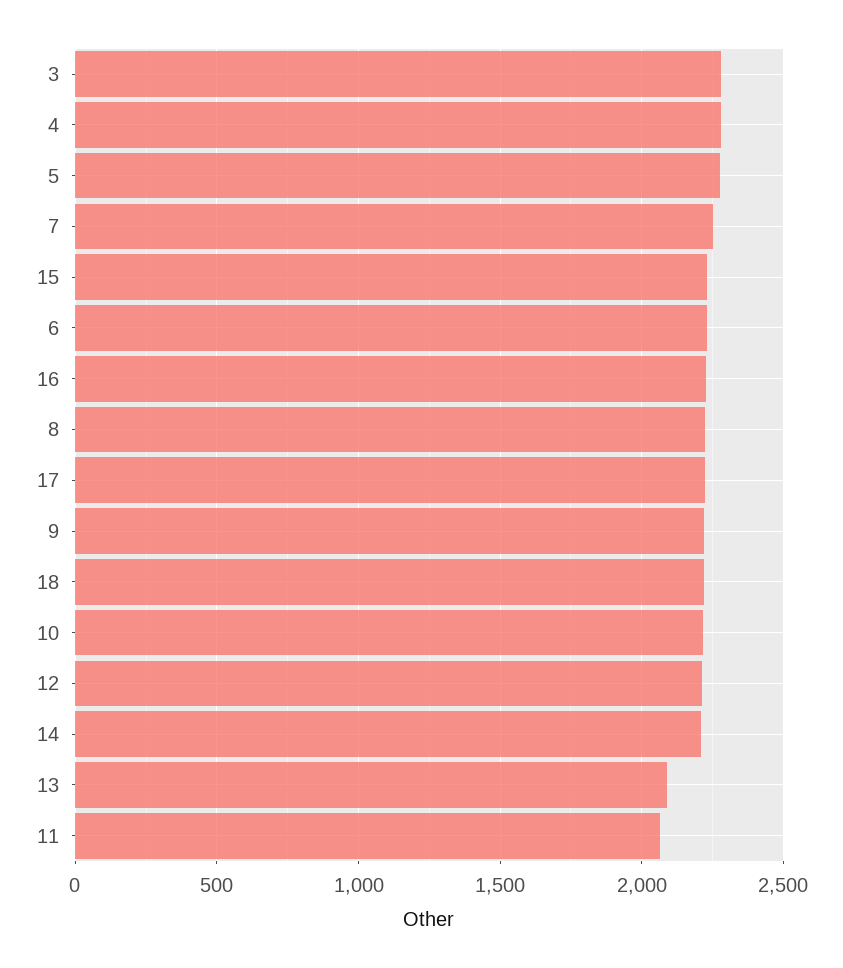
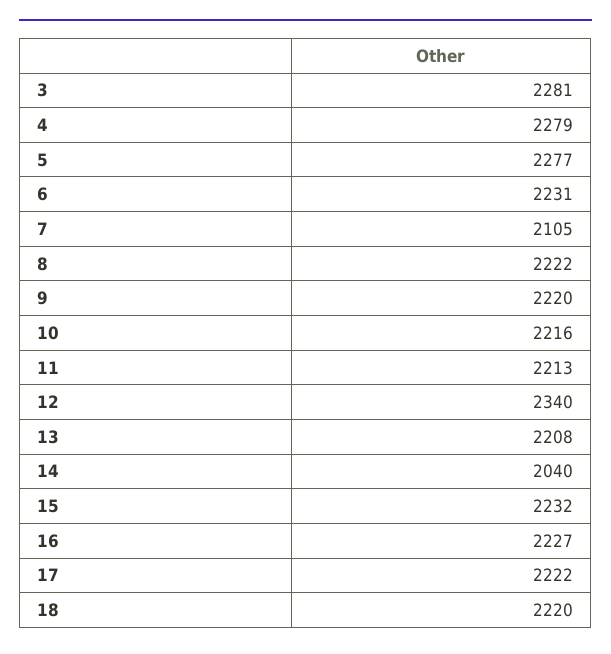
  {
    "3": 2281,
    "4": 2279,
    "5": 2277,
-   "7": 2250,
+   "7": 2105,
    "15": 2232,
    "6": 2231,
    "16": 2227,
    "8": 2222,
    "17": 2222,
    "9": 2220,
    "18": 2220,
    "10": 2216,
-   "12": 2200,
+   "12": 2340,
-   "14": 2200,
+   "14": 2040,
-   "13": 2100,
+   "13": 2208,
-   "11": 2050
+   "11": 2213
  }

